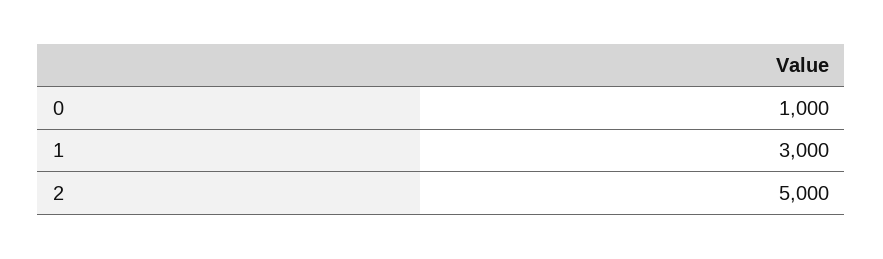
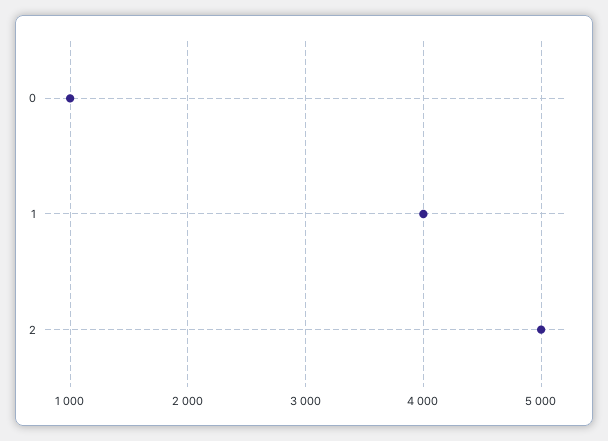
  {
    "0": 1000,
-   "1": 3000,
+   "1": 4000,
    "2": 5000
  }

